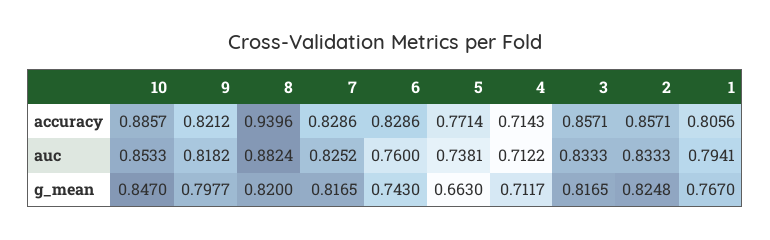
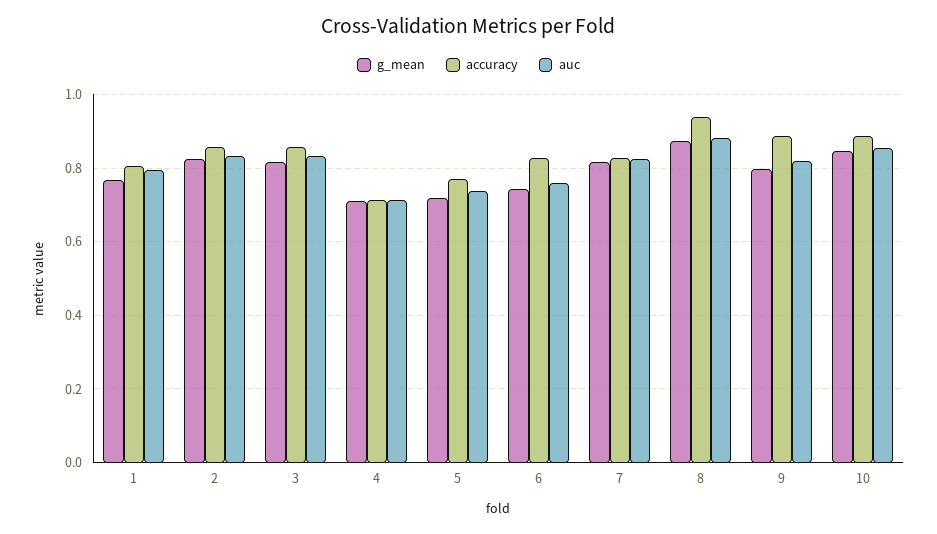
  {
    "accuracy": {
      "10": 0.8857,
-     "9": 0.8212,
+     "9": 0.88,
      "8": 0.9396,
      "7": 0.8286,
      "6": 0.8286,
      "5": 0.7714,
      "4": 0.7143,
      "3": 0.8571,
      "2": 0.8571,
      "1": 0.8056
    },
    "auc": {
      "10": 0.8533,
      "9": 0.8182,
      "8": 0.8824,
      "7": 0.8252,
      "6": 0.76,
      "5": 0.7381,
      "4": 0.7122,
      "3": 0.8333,
      "2": 0.8333,
      "1": 0.7941
    },
    "g_mean": {
      "10": 0.847,
      "9": 0.7977,
-     "8": 0.82,
+     "8": 0.88,
      "7": 0.8165,
      "6": 0.743,
-     "5": 0.663,
+     "5": 0.72,
      "4": 0.7117,
      "3": 0.8165,
      "2": 0.8248,
      "1": 0.767
    }
  }

